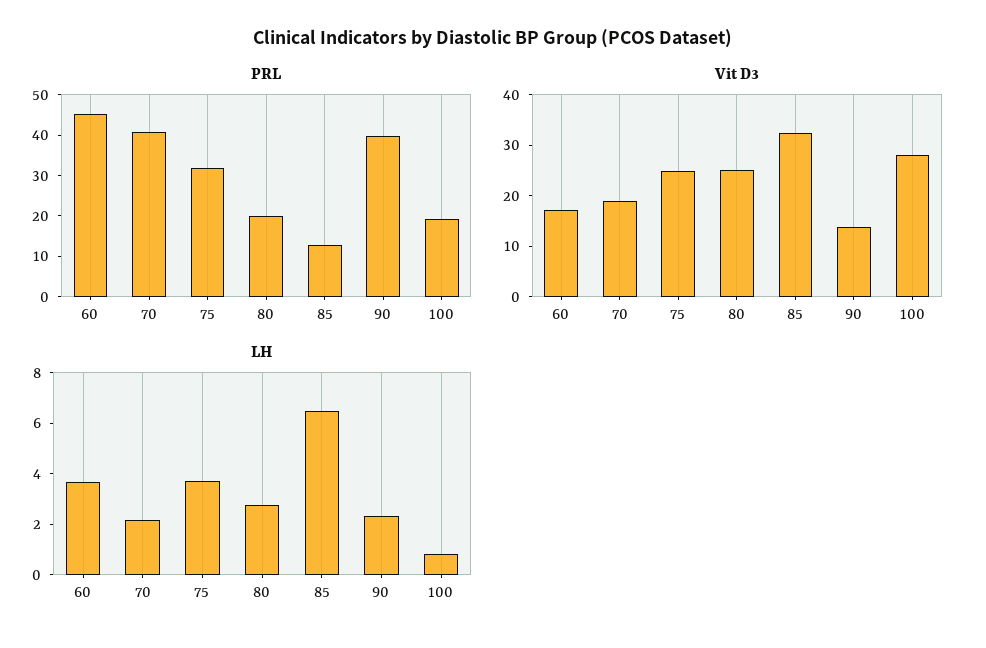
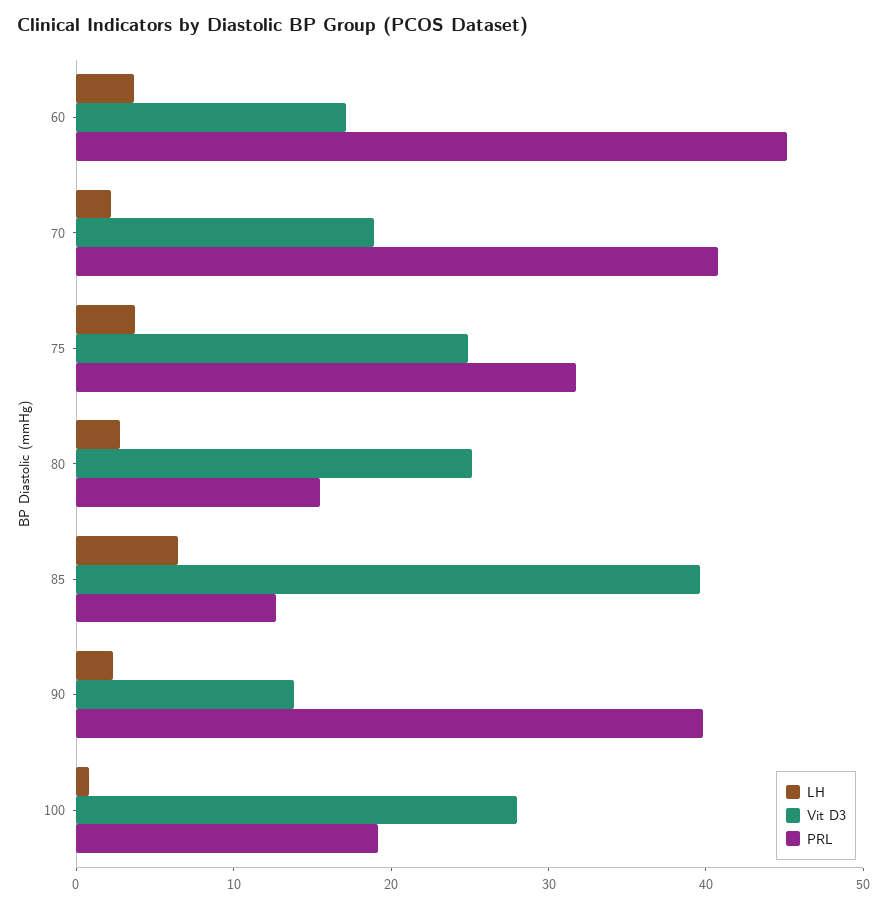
  {
    "PRL": {
      "60": 46,
      "70": 40,
      "75": 32,
-     "80": 20,
+     "80": 16,
      "85": 12,
      "90": 40,
      "100": 20
    },
    "Vit D3": {
      "60": 18,
      "70": 18,
      "75": 24,
      "80": 26,
-     "85": 32,
+     "85": 40,
      "90": 14,
      "100": 28
    },
    "LH": {
      "60": 3.5,
      "70": 2,
      "75": 3.5,
      "80": 3,
      "85": 6.5,
      "90": 2.5,
      "100": 1
    }
  }

